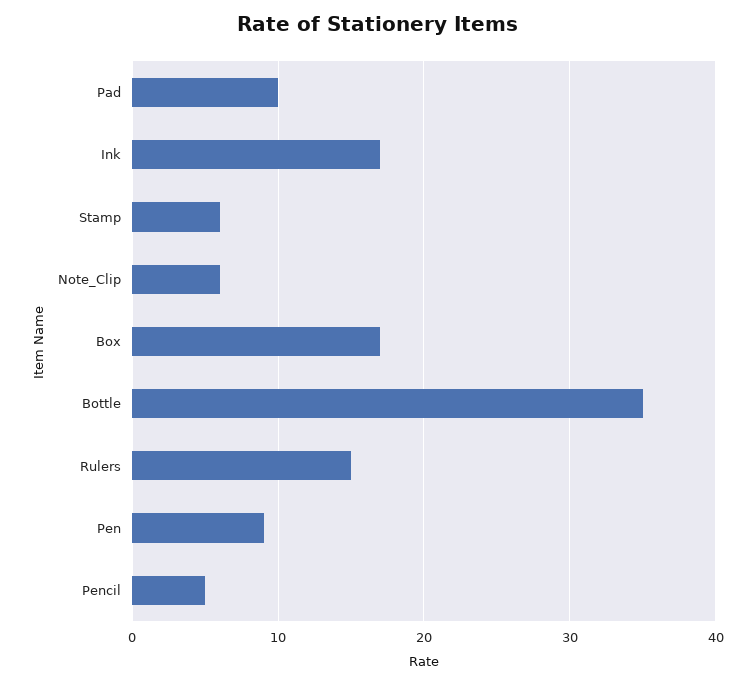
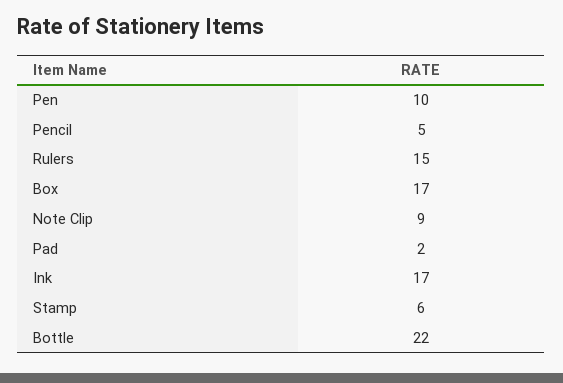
  {
-   "Pad": 10,
+   "Pad": 2,
    "Ink": 17,
    "Stamp": 6,
-   "Note_Clip": 6,
+   "Note_Clip": 9,
    "Box": 17,
-   "Bottle": 35,
+   "Bottle": 22,
    "Rulers": 15,
-   "Pen": 9,
+   "Pen": 10,
    "Pencil": 5
  }

